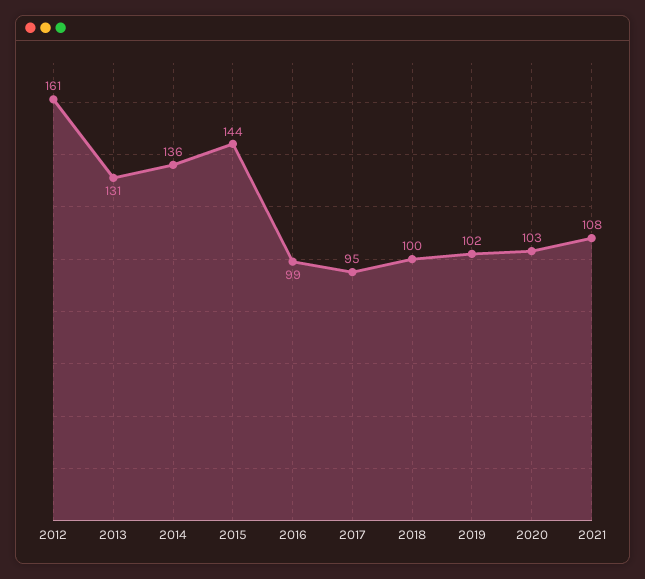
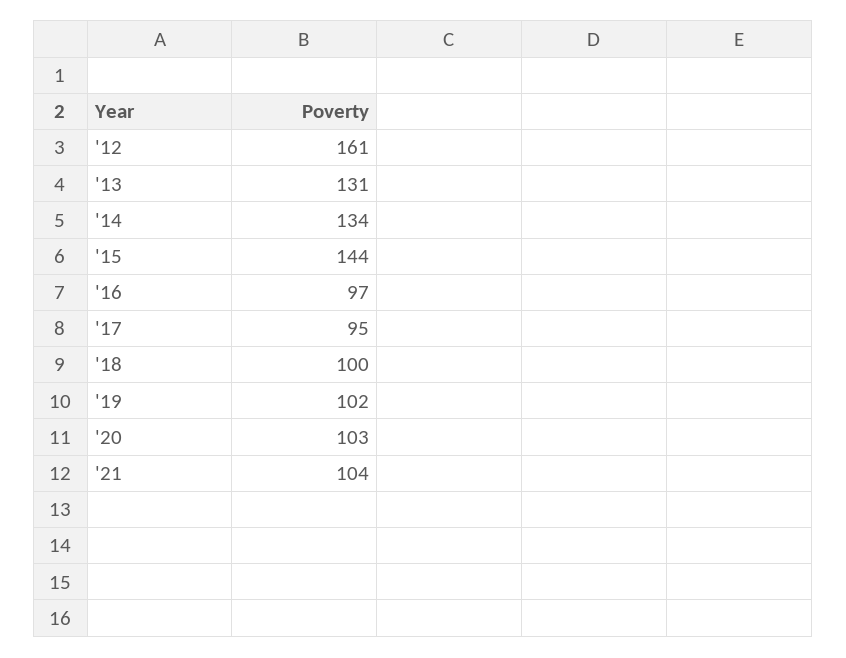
  {
    "2012": 161,
    "2013": 131,
-   "2014": 136,
+   "2014": 134,
    "2015": 144,
-   "2016": 99,
+   "2016": 97,
    "2017": 95,
    "2018": 100,
    "2019": 102,
    "2020": 103,
-   "2021": 108
+   "2021": 104
  }

